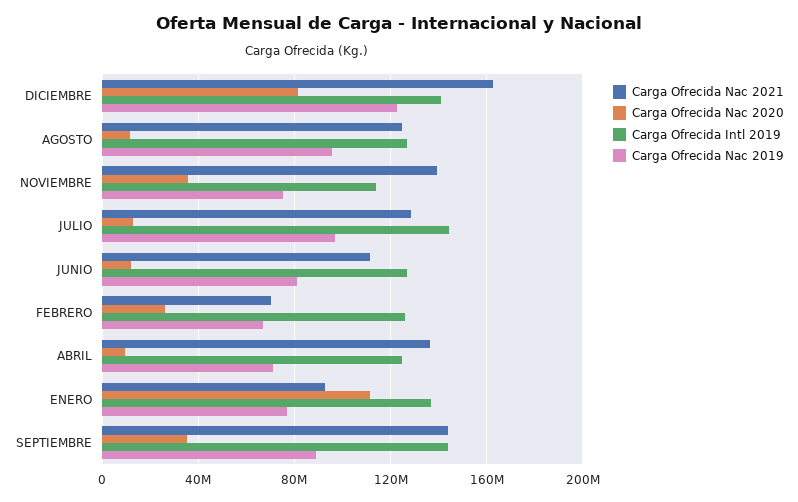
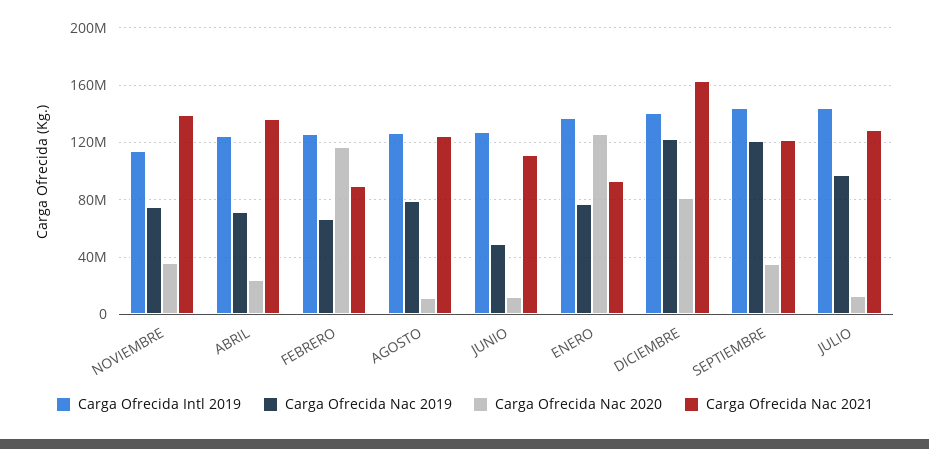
  {
    "Carga Ofrecida Nac 2021": {
      "DICIEMBRE": 165000000,
      "AGOSTO": 125000000,
      "NOVIEMBRE": 140000000,
      "JULIO": 130000000,
      "JUNIO": 110000000,
-     "FEBRERO": 70000000,
+     "FEBRERO": 90000000,
      "ABRIL": 135000000,
      "ENERO": 95000000,
-     "SEPTIEMBRE": 145000000
+     "SEPTIEMBRE": 120000000
    },
    "Carga Ofrecida Nac 2020": {
      "DICIEMBRE": 80000000,
      "AGOSTO": 10000000,
      "NOVIEMBRE": 35000000,
      "JULIO": 15000000,
      "JUNIO": 10000000,
-     "FEBRERO": 25000000,
+     "FEBRERO": 115000000,
-     "ABRIL": 10000000,
+     "ABRIL": 25000000,
-     "ENERO": 110000000,
+     "ENERO": 125000000,
      "SEPTIEMBRE": 35000000
    },
    "Carga Ofrecida Intl 2019": {
      "DICIEMBRE": 140000000,
      "AGOSTO": 125000000,
      "NOVIEMBRE": 115000000,
      "JULIO": 145000000,
      "JUNIO": 125000000,
      "FEBRERO": 125000000,
      "ABRIL": 125000000,
      "ENERO": 135000000,
      "SEPTIEMBRE": 145000000
    },
    "Carga Ofrecida Nac 2019": {
      "DICIEMBRE": 125000000,
-     "AGOSTO": 95000000,
+     "AGOSTO": 80000000,
      "NOVIEMBRE": 75000000,
      "JULIO": 95000000,
-     "JUNIO": 80000000,
+     "JUNIO": 50000000,
      "FEBRERO": 65000000,
      "ABRIL": 70000000,
      "ENERO": 75000000,
-     "SEPTIEMBRE": 90000000
+     "SEPTIEMBRE": 120000000
    }
  }

